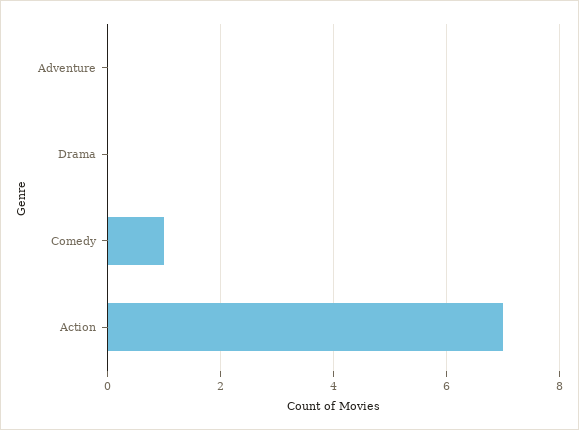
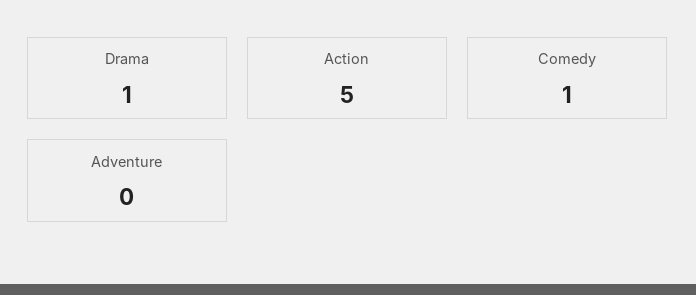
  {
    "Adventure": 0,
-   "Drama": 0,
+   "Drama": 1,
    "Comedy": 1,
-   "Action": 7
+   "Action": 5
  }

